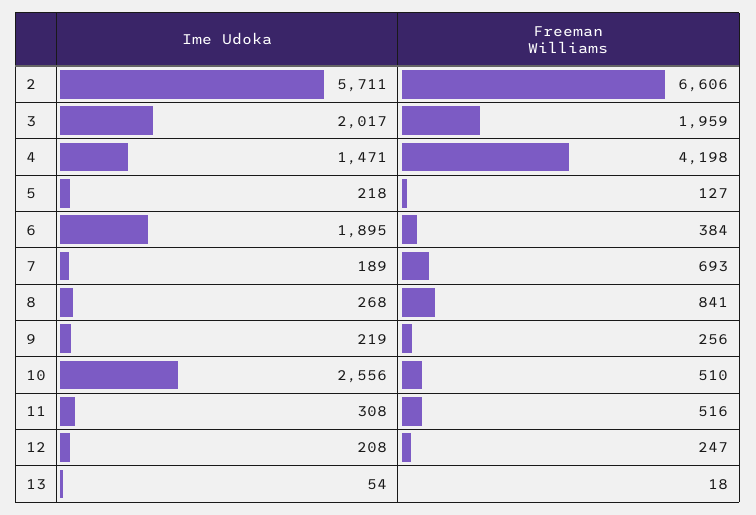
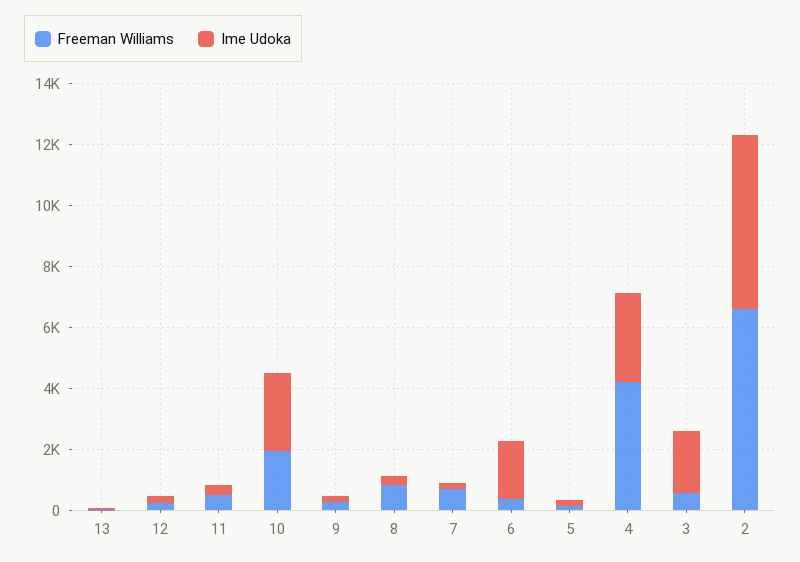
  {
    "Ime Udoka": {
      "2": 5711,
      "3": 2017,
-     "4": 1471,
+     "4": 3000,
      "5": 218,
      "6": 1895,
      "7": 189,
      "8": 268,
      "9": 219,
      "10": 2556,
      "11": 308,
      "12": 208,
      "13": 54
    },
    "Freeman Williams": {
      "2": 6606,
-     "3": 1959,
+     "3": 500,
      "4": 4198,
      "5": 127,
      "6": 384,
      "7": 693,
      "8": 841,
      "9": 256,
-     "10": 510,
+     "10": 2000,
      "11": 516,
      "12": 247,
      "13": 18
    }
  }

